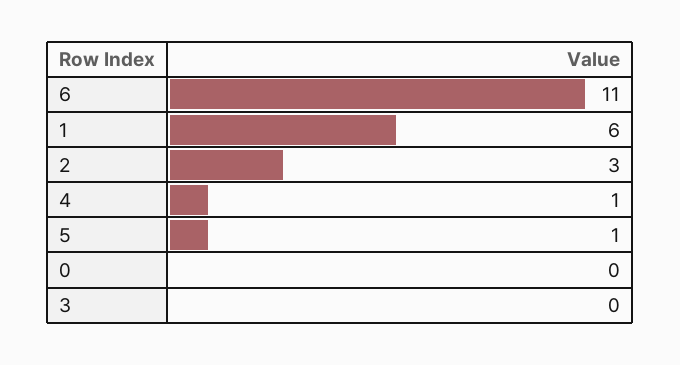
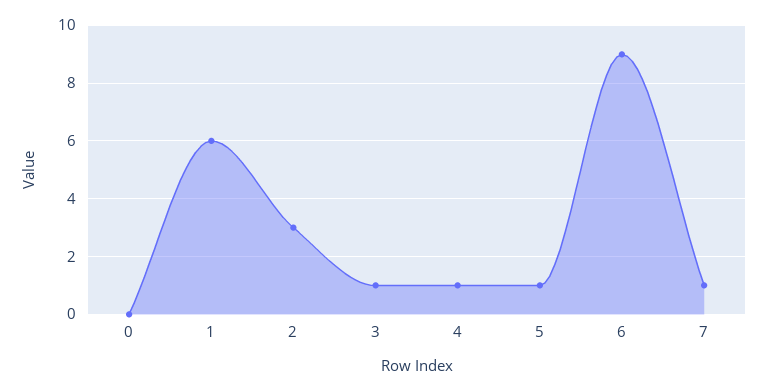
  {
-   "6": 11,
+   "6": 9,
    "1": 6,
    "2": 3,
    "4": 1,
    "5": 1,
    "0": 0,
-   "3": 0
+   "3": 1,
+   "7": 1
  }

